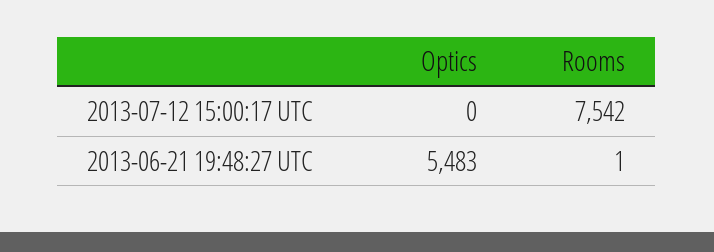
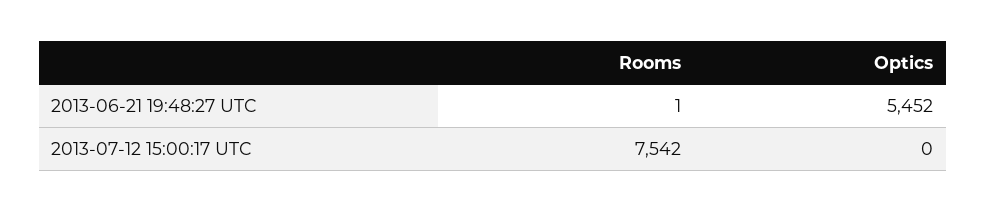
  {
    "Optics": {
      "2013-07-12 15:00:17 UTC": 0,
-     "2013-06-21 19:48:27 UTC": 5483
+     "2013-06-21 19:48:27 UTC": 5452
    },
    "Rooms": {
      "2013-07-12 15:00:17 UTC": 7542,
      "2013-06-21 19:48:27 UTC": 1
    }
  }

